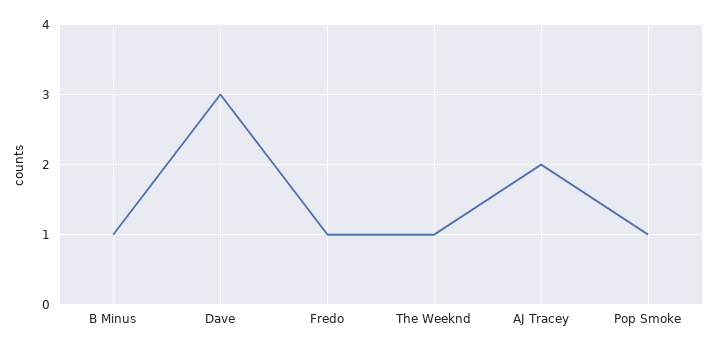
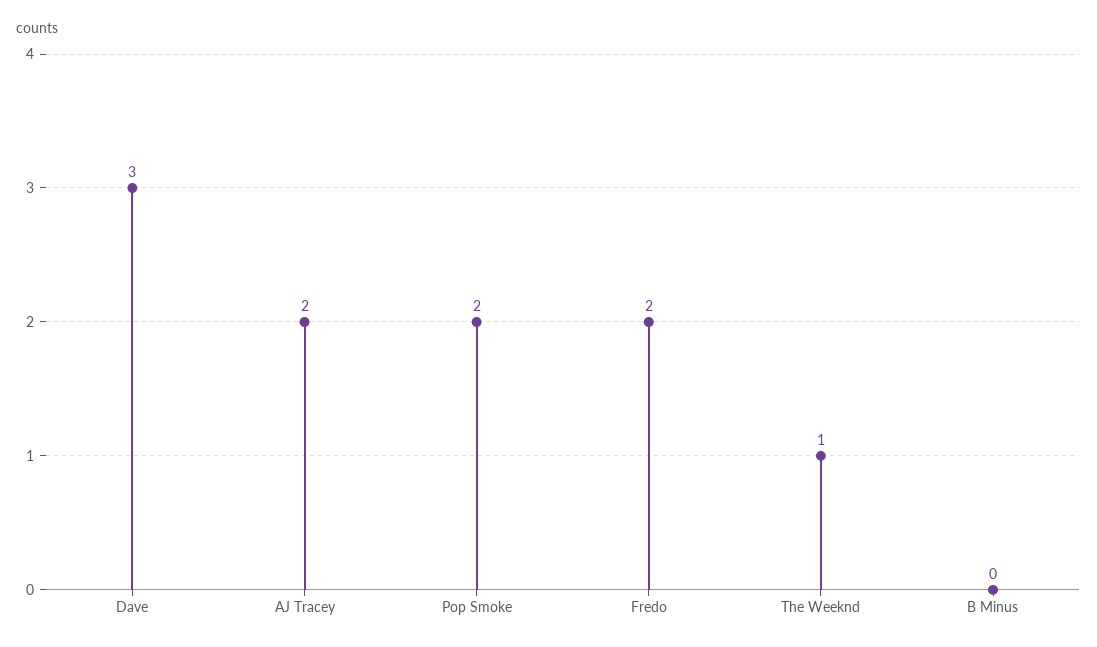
  {
-   "B Minus": 1,
+   "B Minus": 0,
    "Dave": 3,
-   "Fredo": 1,
+   "Fredo": 2,
    "The Weeknd": 1,
    "AJ Tracey": 2,
-   "Pop Smoke": 1
+   "Pop Smoke": 2
  }

